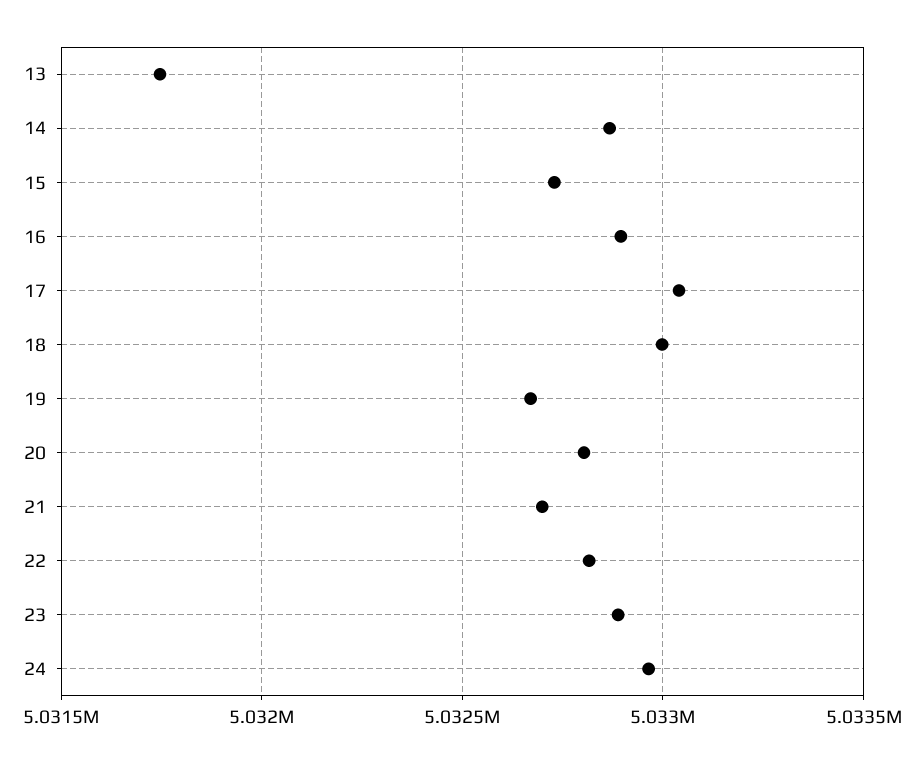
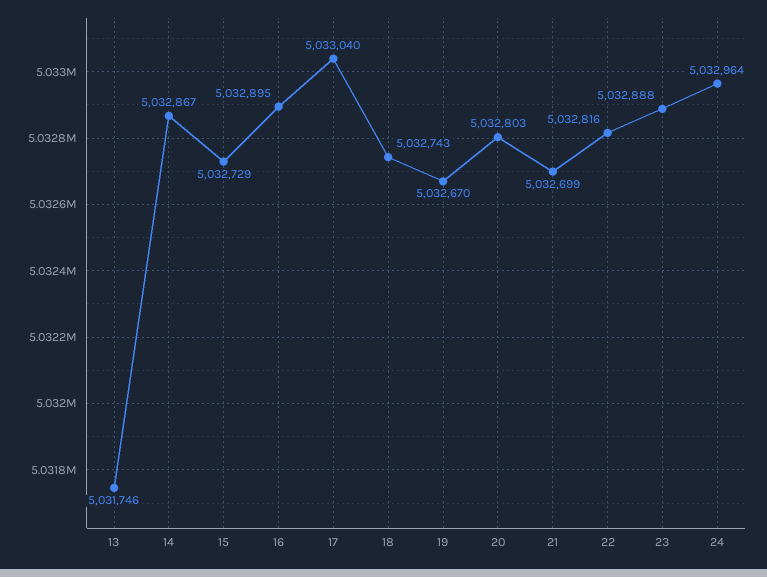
  {
    "13": 5031746,
    "14": 5032867,
    "15": 5032729,
    "16": 5032895,
    "17": 5033040,
-   "18": 5033000,
+   "18": 5032743,
    "19": 5032670,
    "20": 5032803,
    "21": 5032699,
    "22": 5032816,
    "23": 5032888,
    "24": 5032964
  }

